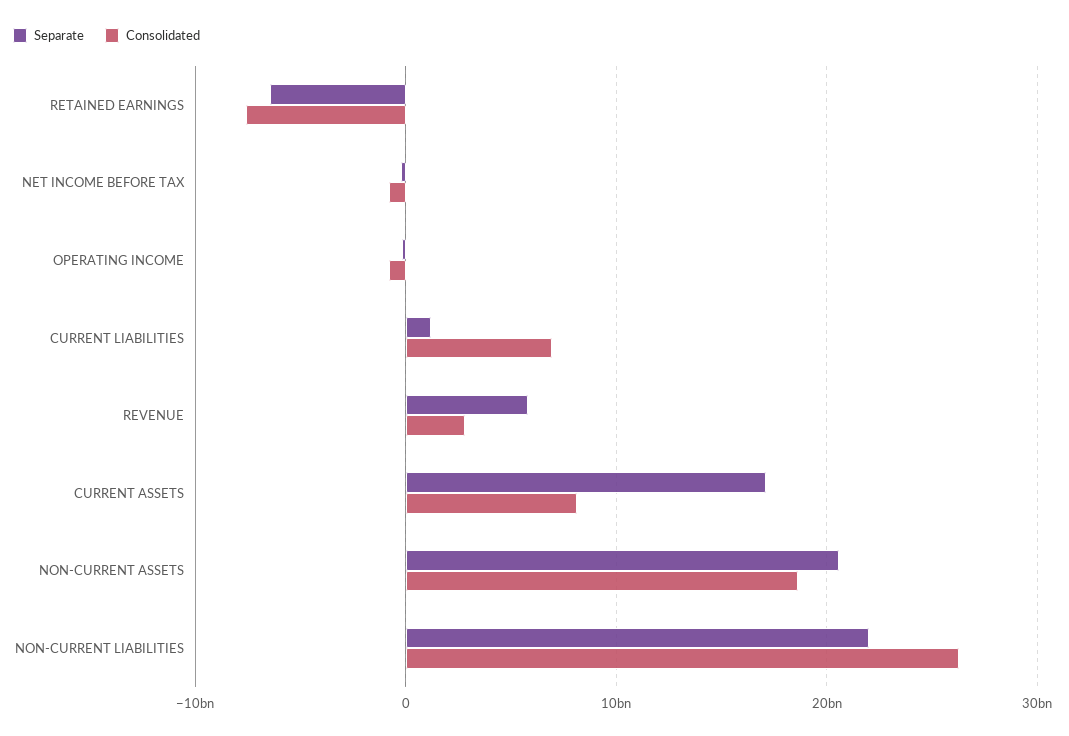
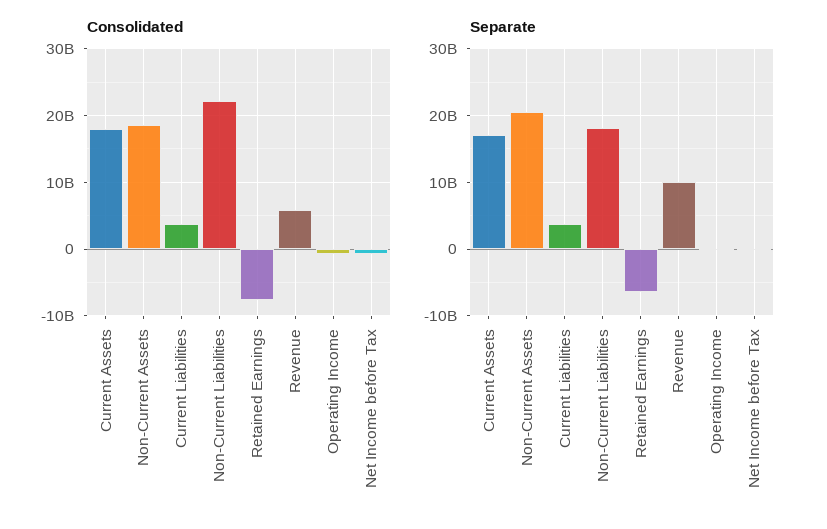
  {
    "Separate": {
      "RETAINED EARNINGS": -6000000000,
      "NET INCOME BEFORE TAX": 0,
      "OPERATING INCOME": 0,
-     "CURRENT LIABILITIES": 1000000000,
+     "CURRENT LIABILITIES": 4000000000,
-     "REVENUE": 6000000000,
+     "REVENUE": 10000000000,
      "CURRENT ASSETS": 17000000000,
      "NON-CURRENT ASSETS": 21000000000,
-     "NON-CURRENT LIABILITIES": 22000000000
+     "NON-CURRENT LIABILITIES": 18000000000
    },
    "Consolidated": {
      "RETAINED EARNINGS": -8000000000,
      "NET INCOME BEFORE TAX": -1000000000,
      "OPERATING INCOME": -1000000000,
-     "CURRENT LIABILITIES": 7000000000,
+     "CURRENT LIABILITIES": 4000000000,
-     "REVENUE": 3000000000,
+     "REVENUE": 6000000000,
-     "CURRENT ASSETS": 8000000000,
+     "CURRENT ASSETS": 18000000000,
      "NON-CURRENT ASSETS": 19000000000,
-     "NON-CURRENT LIABILITIES": 26000000000
+     "NON-CURRENT LIABILITIES": 22000000000
    }
  }

